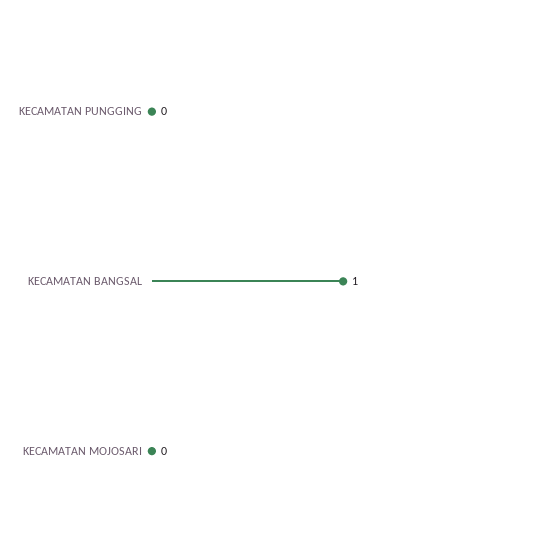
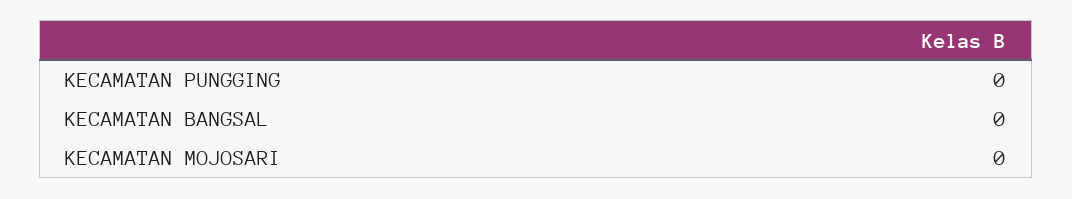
  {
    "KECAMATAN PUNGGING": 0,
-   "KECAMATAN BANGSAL": 1,
+   "KECAMATAN BANGSAL": 0,
    "KECAMATAN MOJOSARI": 0
  }

